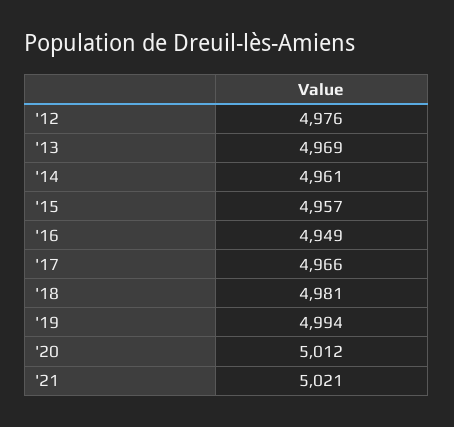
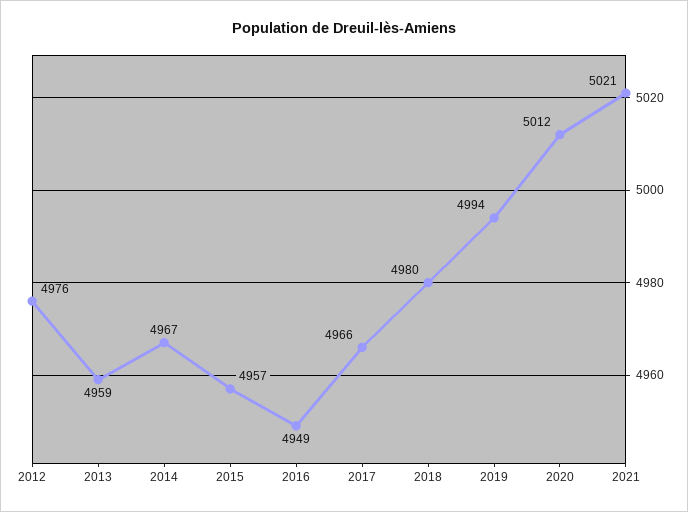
  {
    "'12": 4976,
-   "'13": 4969,
+   "'13": 4959,
-   "'14": 4961,
+   "'14": 4967,
    "'15": 4957,
    "'16": 4949,
    "'17": 4966,
-   "'18": 4981,
+   "'18": 4980,
    "'19": 4994,
    "'20": 5012,
    "'21": 5021
  }

